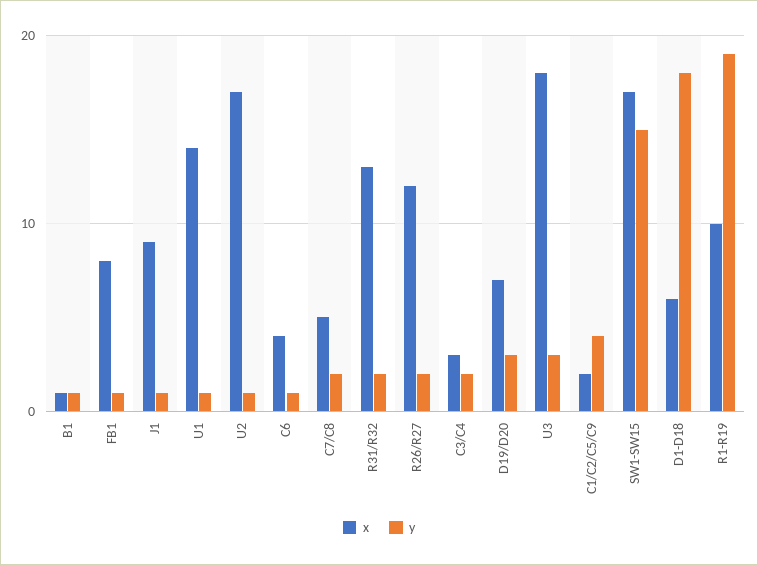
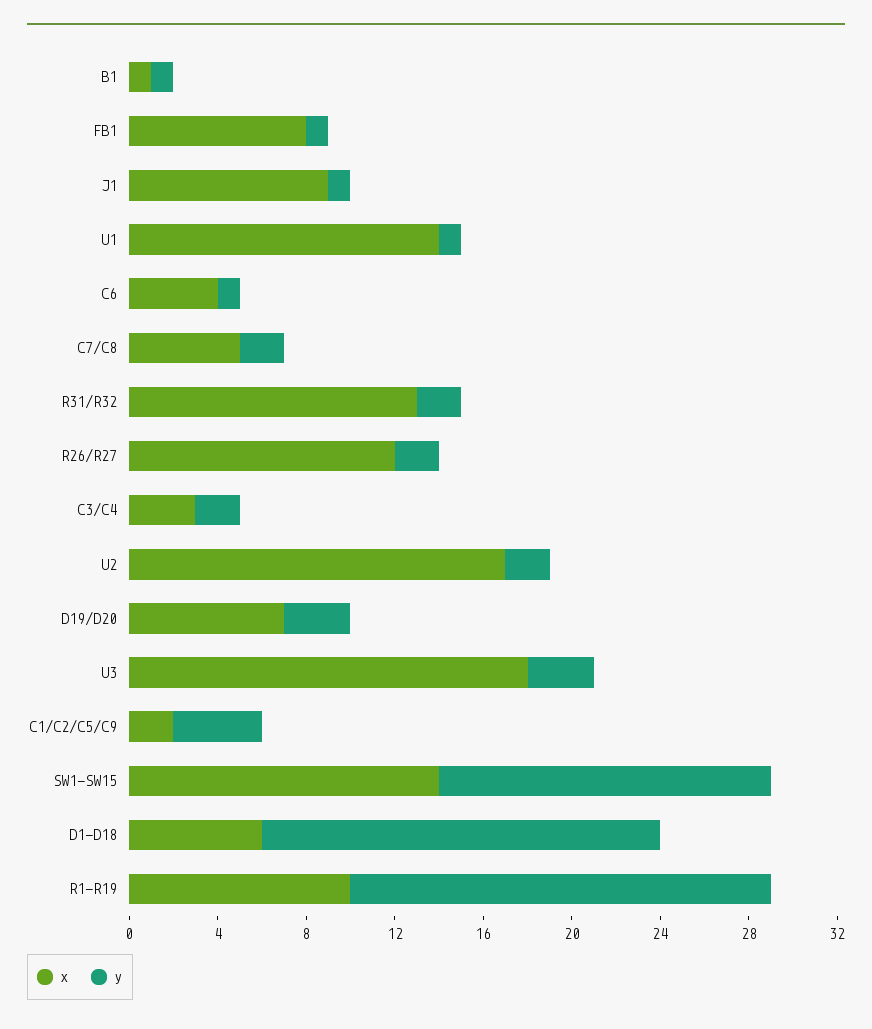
  {
    "x": {
      "B1": 1,
      "FB1": 8,
      "J1": 9,
      "U1": 14,
      "U2": 17,
      "C6": 4,
      "C7/C8": 5,
      "R31/R32": 13,
      "R26/R27": 12,
      "C3/C4": 3,
      "D19/D20": 7,
      "U3": 18,
      "C1/C2/C5/C9": 2,
-     "SW1-SW15": 17,
+     "SW1-SW15": 14,
      "D1-D18": 6,
      "R1-R19": 10
    },
    "y": {
      "B1": 1,
      "FB1": 1,
      "J1": 1,
      "U1": 1,
-     "U2": 1,
+     "U2": 2,
      "C6": 1,
      "C7/C8": 2,
      "R31/R32": 2,
      "R26/R27": 2,
      "C3/C4": 2,
      "D19/D20": 3,
      "U3": 3,
      "C1/C2/C5/C9": 4,
      "SW1-SW15": 15,
      "D1-D18": 18,
      "R1-R19": 19
    }
  }

